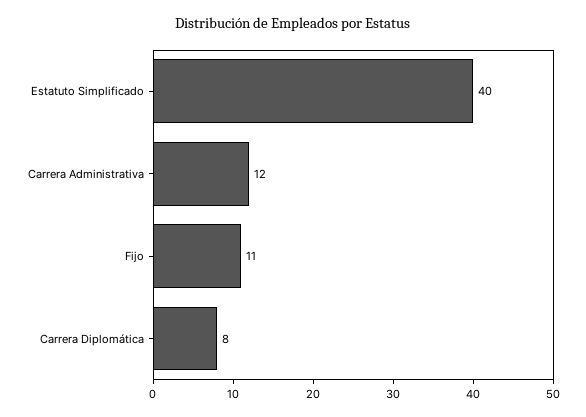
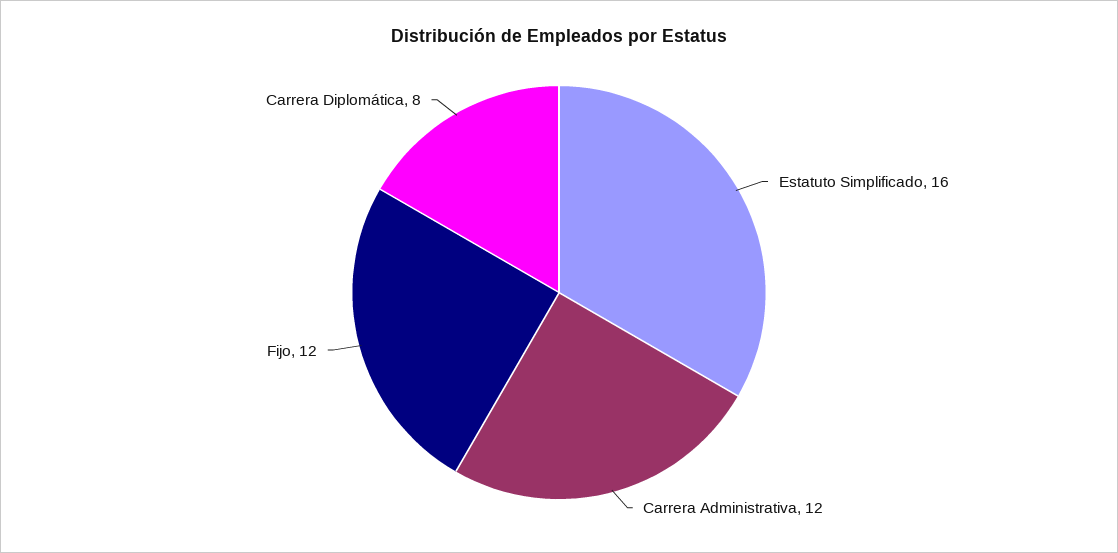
  {
-   "Estatuto Simplificado": 40,
+   "Estatuto Simplificado": 16,
    "Carrera Administrativa": 12,
-   "Fijo": 11,
+   "Fijo": 12,
    "Carrera Diplomática": 8
  }

